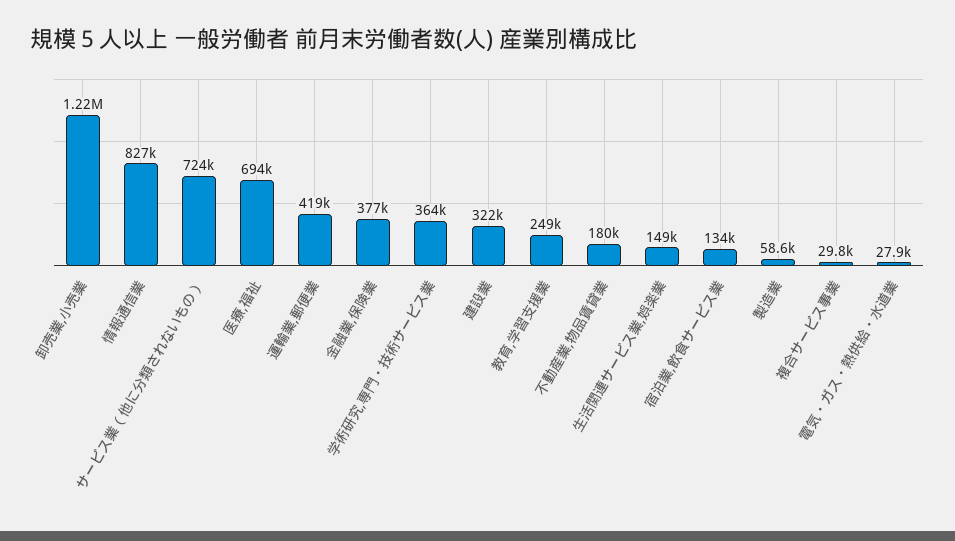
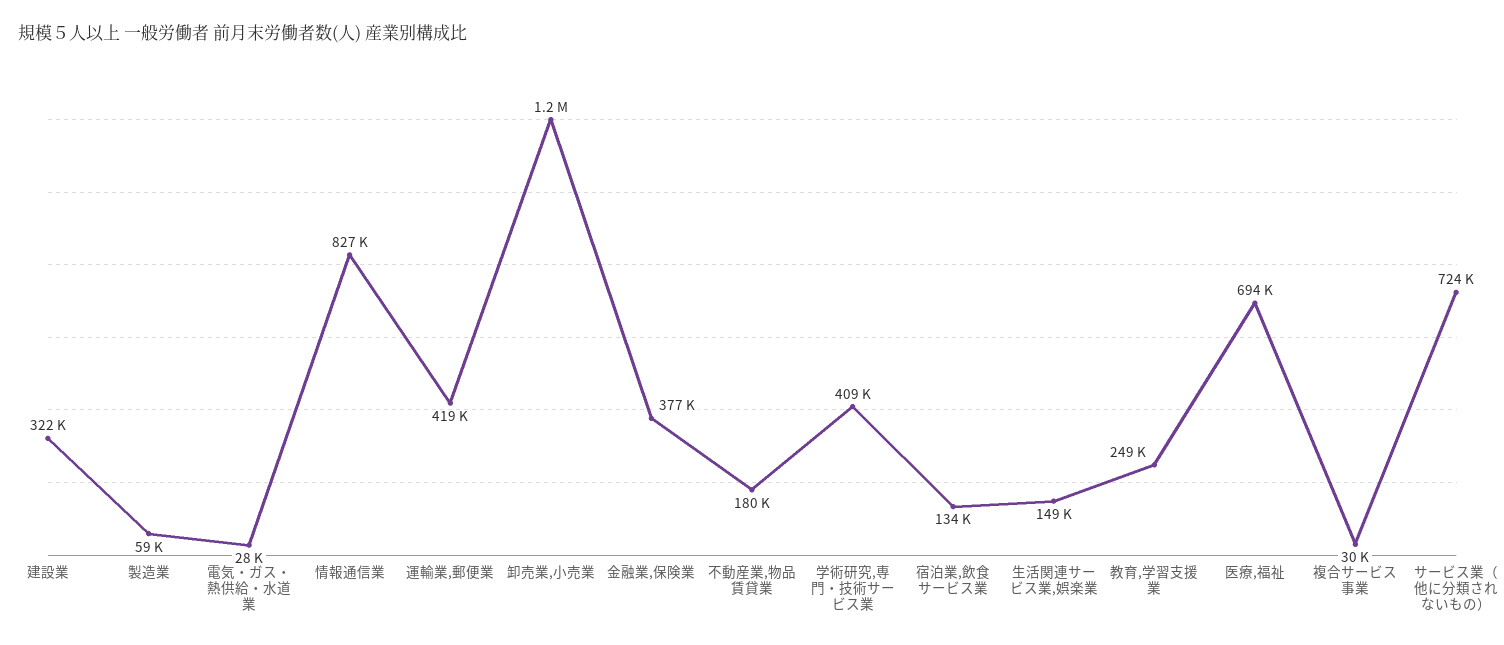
  {
    "卸売業,小売業": 1220000,
    "情報通信業": 827000,
    "サービス業（他に分類されないもの）": 724000,
    "医療,福祉": 694000,
    "運輸業,郵便業": 419000,
    "金融業,保険業": 377000,
-   "学術研究,専門・技術サービス業": 364000,
+   "学術研究,専門・技術サービス業": 409000,
    "建設業": 322000,
    "教育,学習支援業": 249000,
    "不動産業,物品賃貸業": 180000,
    "生活関連サービス業,娯楽業": 149000,
    "宿泊業,飲食サービス業": 134000,
    "製造業": 58600,
    "複合サービス事業": 29800,
    "電気・ガス・熱供給・水道業": 27900
  }

